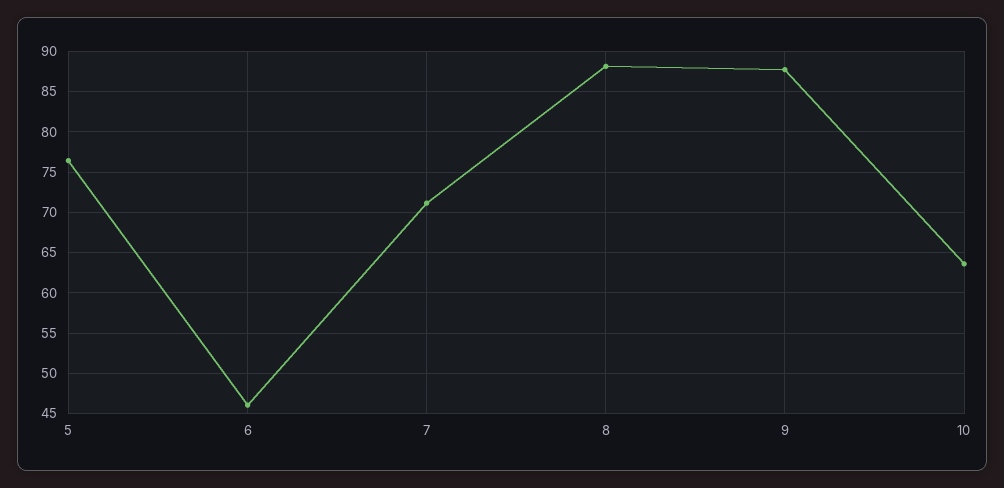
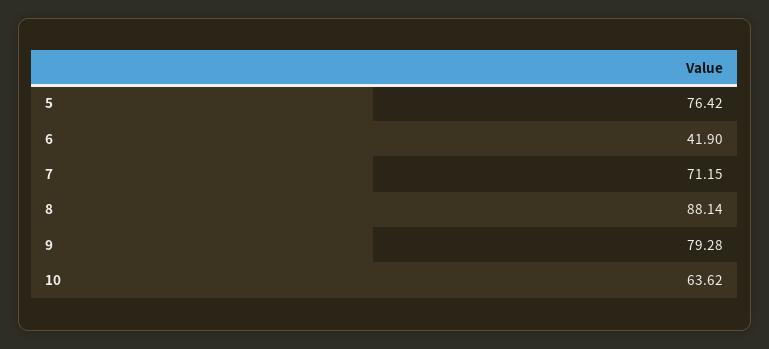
  {
    "5": 76.42,
-   "6": 46,
+   "6": 41.9,
    "7": 71.15,
    "8": 88.14,
-   "9": 88,
+   "9": 79.28,
    "10": 63.62
  }

